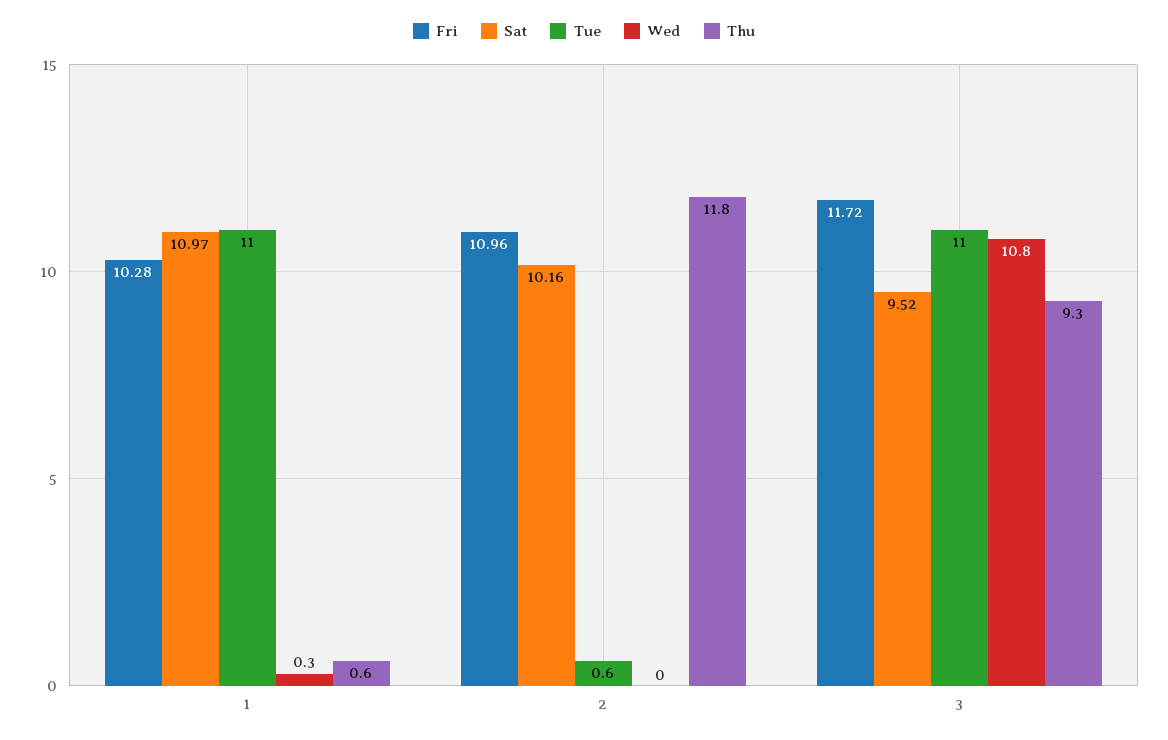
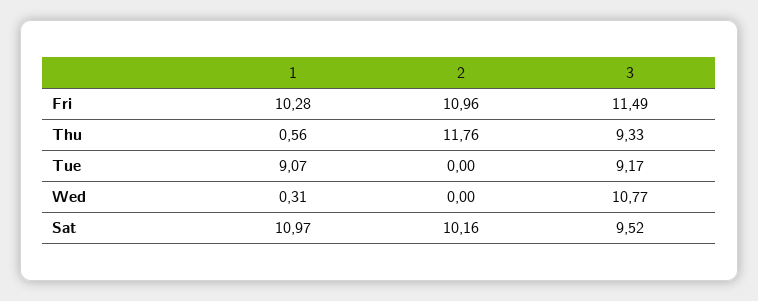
  {
    "Fri": {
      "1": 10.28,
      "2": 10.96,
-     "3": 11.72
+     "3": 11.49
    },
    "Sat": {
      "1": 10.97,
      "2": 10.16,
      "3": 9.52
    },
    "Tue": {
-     "1": 11,
+     "1": 9.07,
-     "2": 0.6,
+     "2": 0,
-     "3": 11
+     "3": 9.17
    },
    "Wed": {
      "1": 0.31,
      "2": 0,
      "3": 10.77
    },
    "Thu": {
      "1": 0.56,
      "2": 11.76,
      "3": 9.33
    }
  }

